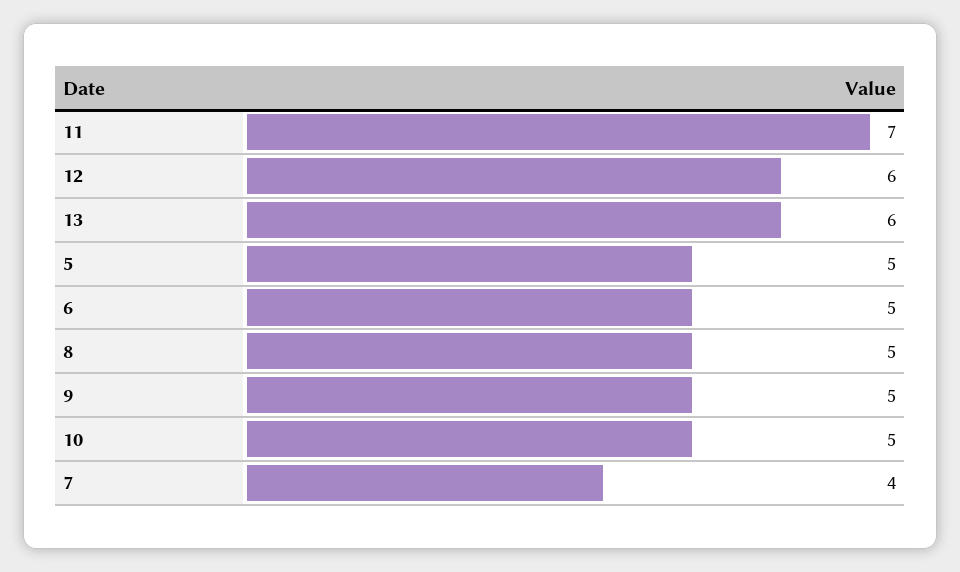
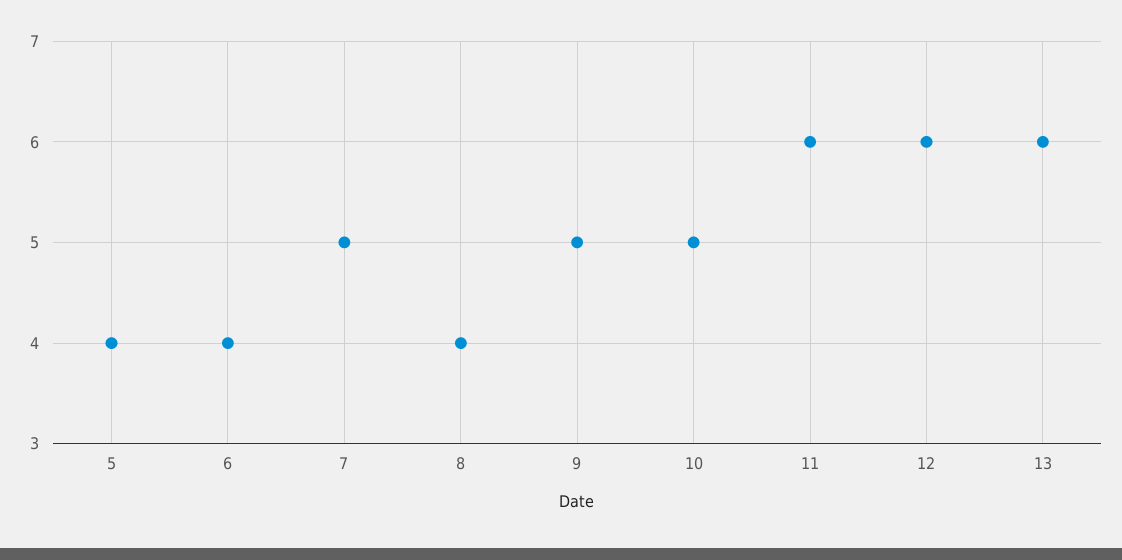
  {
-   "11": 7,
+   "11": 6,
    "12": 6,
    "13": 6,
-   "5": 5,
+   "5": 4,
-   "6": 5,
+   "6": 4,
-   "8": 5,
+   "8": 4,
    "9": 5,
    "10": 5,
-   "7": 4
+   "7": 5
  }

